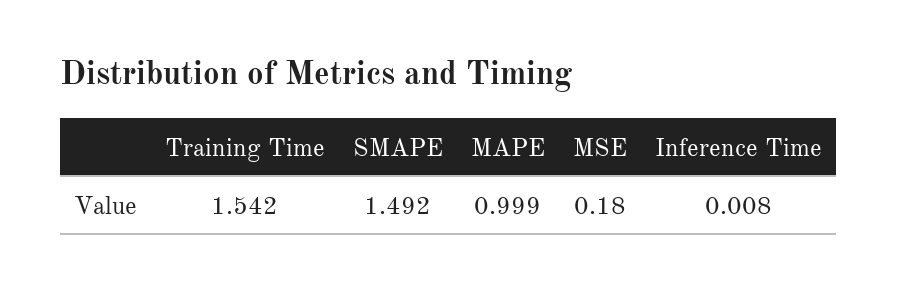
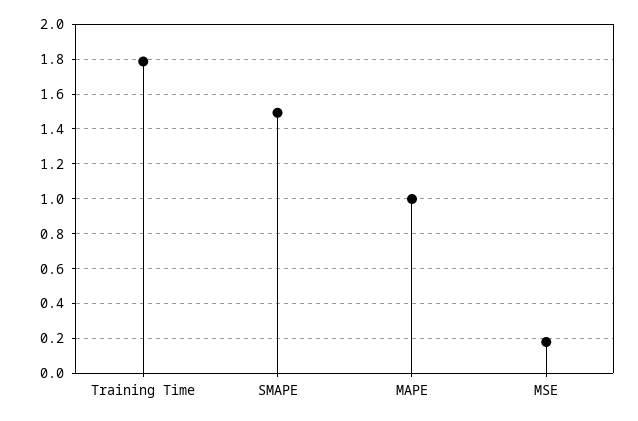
  {
-   "Training Time": 1.542,
+   "Training Time": 1.8,
    "SMAPE": 1.492,
    "MAPE": 0.999,
-   "MSE": 0.18,
+   "MSE": 0.18
-   "Inference Time": 0.008
  }

